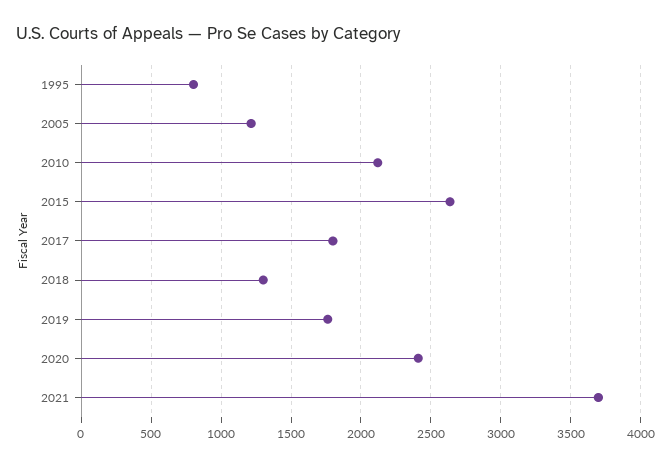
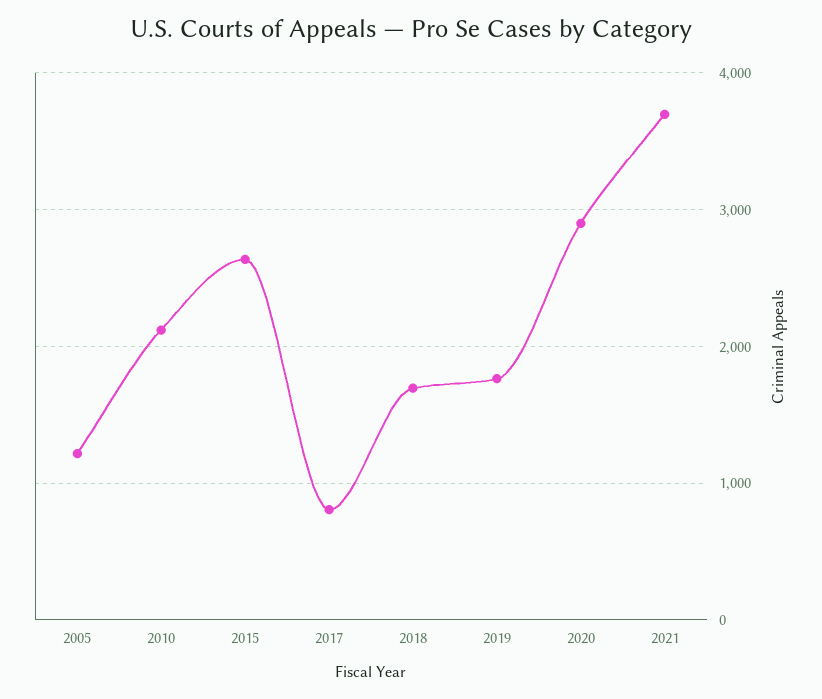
  {
-   "1995": 800,
    "2005": 1200,
    "2010": 2100,
    "2015": 2650,
-   "2017": 1800,
+   "2017": 800,
-   "2018": 1300,
+   "2018": 1700,
    "2019": 1750,
-   "2020": 2400,
+   "2020": 2900,
    "2021": 3700
  }

